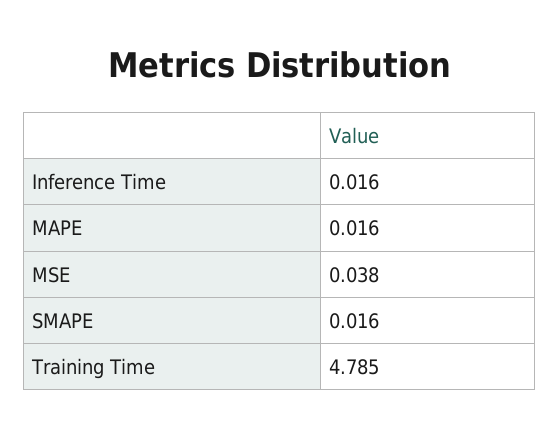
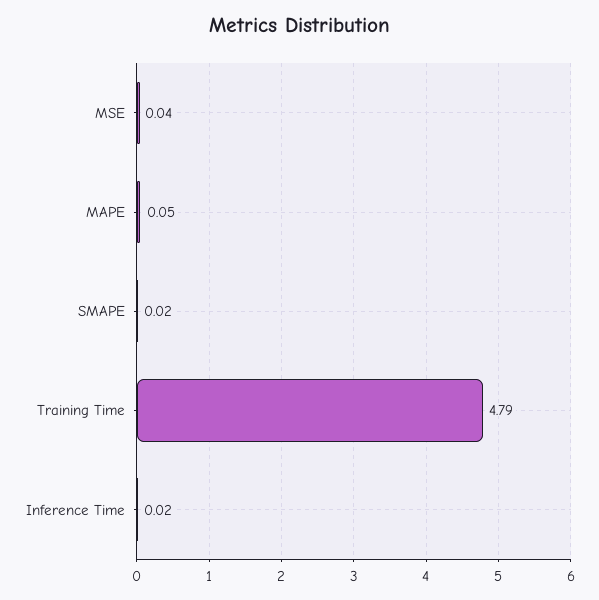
  {
    "Inference Time": 0.016,
-   "MAPE": 0.016,
+   "MAPE": 0.05,
    "MSE": 0.038,
    "SMAPE": 0.016,
    "Training Time": 4.785
  }

